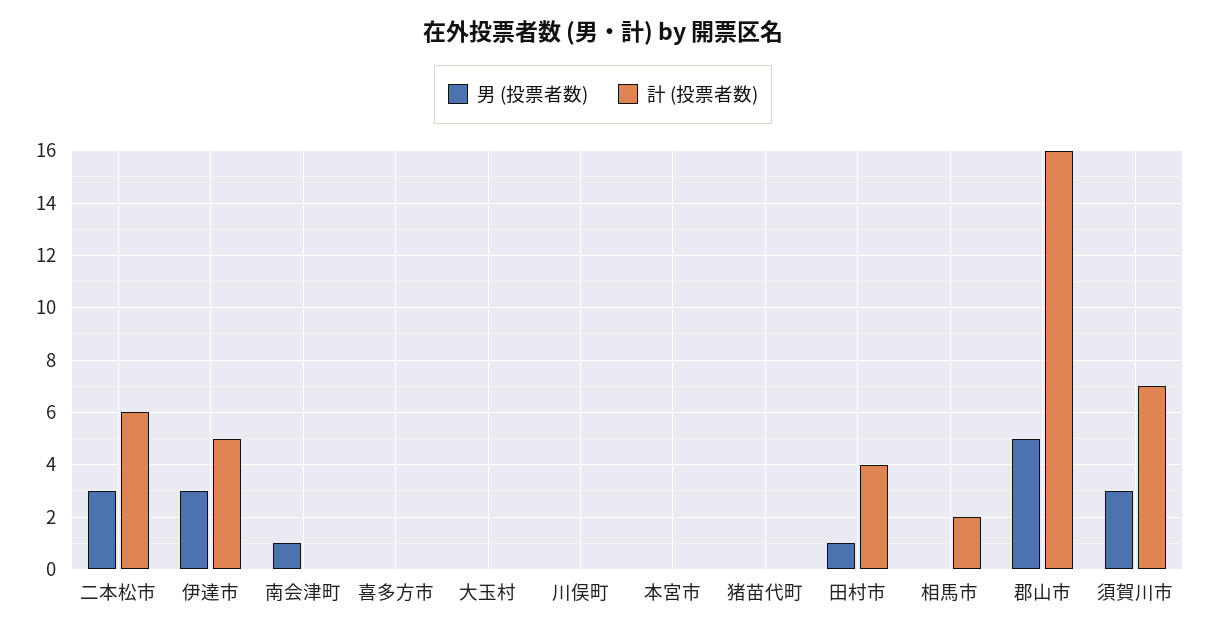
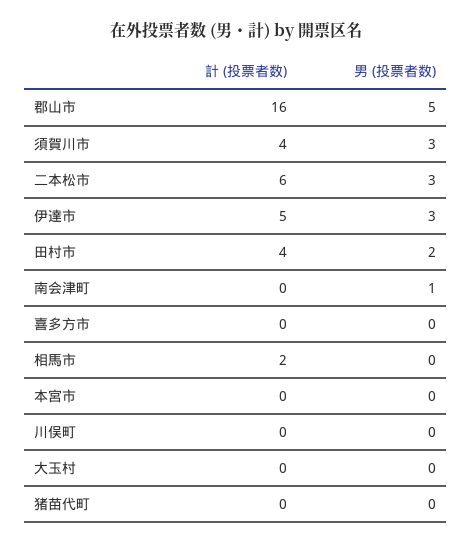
  {
    "男 (投票者数)": {
      "二本松市": 3,
      "伊達市": 3,
      "南会津町": 1,
      "喜多方市": 0,
      "大玉村": 0,
      "川俣町": 0,
      "本宮市": 0,
      "猪苗代町": 0,
-     "田村市": 1,
+     "田村市": 2,
      "相馬市": 0,
      "郡山市": 5,
      "須賀川市": 3
    },
    "計 (投票者数)": {
      "二本松市": 6,
      "伊達市": 5,
      "南会津町": 0,
      "喜多方市": 0,
      "大玉村": 0,
      "川俣町": 0,
      "本宮市": 0,
      "猪苗代町": 0,
      "田村市": 4,
      "相馬市": 2,
      "郡山市": 16,
-     "須賀川市": 7
+     "須賀川市": 4
    }
  }

